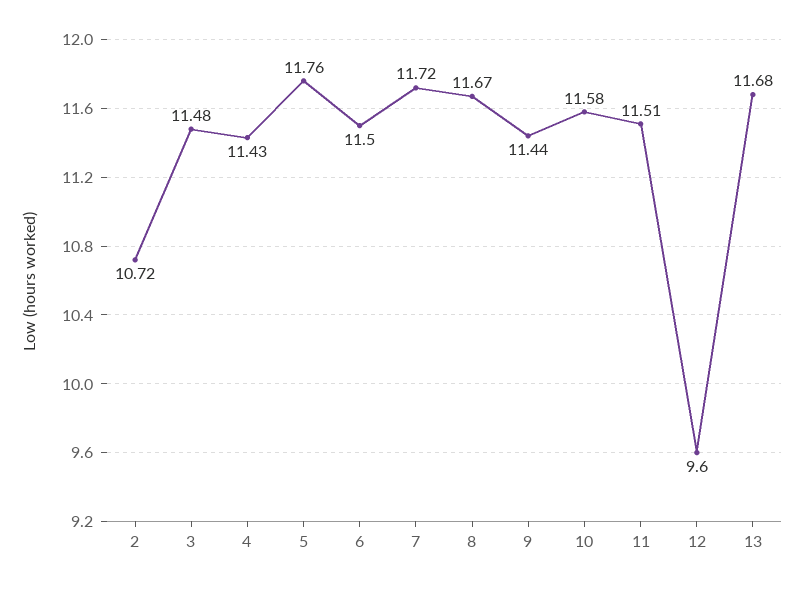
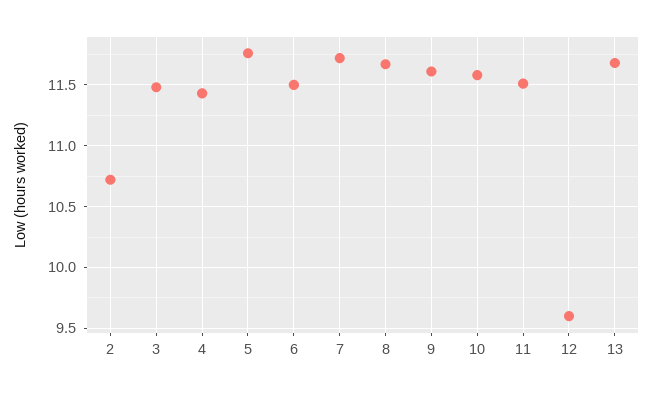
  {
    "2": 10.72,
    "3": 11.48,
    "4": 11.43,
    "5": 11.76,
    "6": 11.5,
    "7": 11.72,
    "8": 11.67,
-   "9": 11.44,
+   "9": 11.6,
    "10": 11.58,
    "11": 11.51,
    "12": 9.6,
    "13": 11.68
  }

